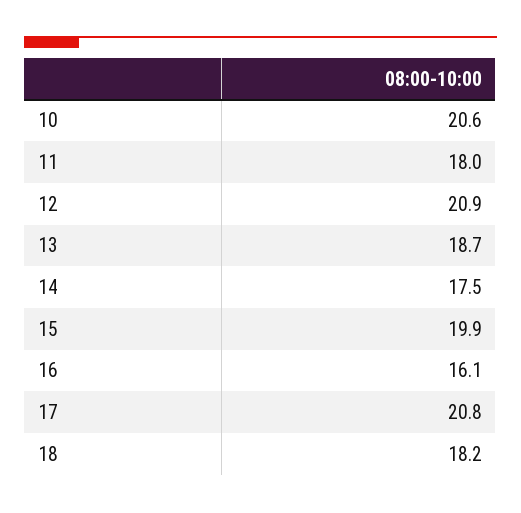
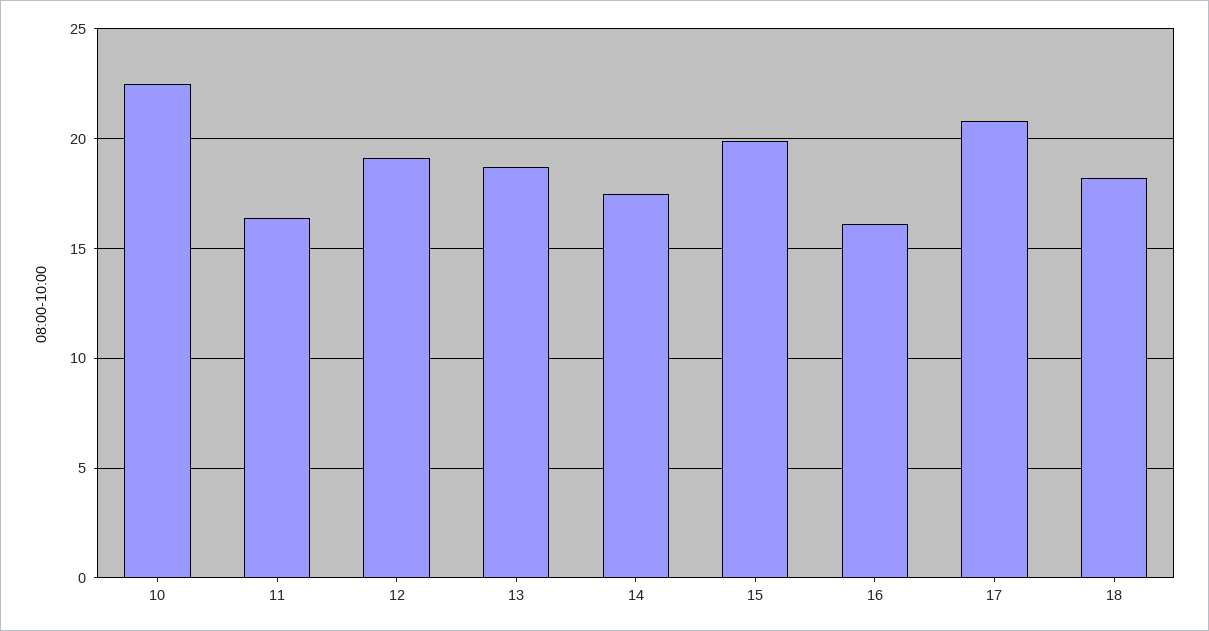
  {
-   "10": 20.6,
+   "10": 22.5,
-   "11": 18,
+   "11": 16.5,
-   "12": 20.9,
+   "12": 19,
    "13": 18.7,
    "14": 17.5,
    "15": 19.9,
    "16": 16.1,
    "17": 20.8,
    "18": 18.2
  }

